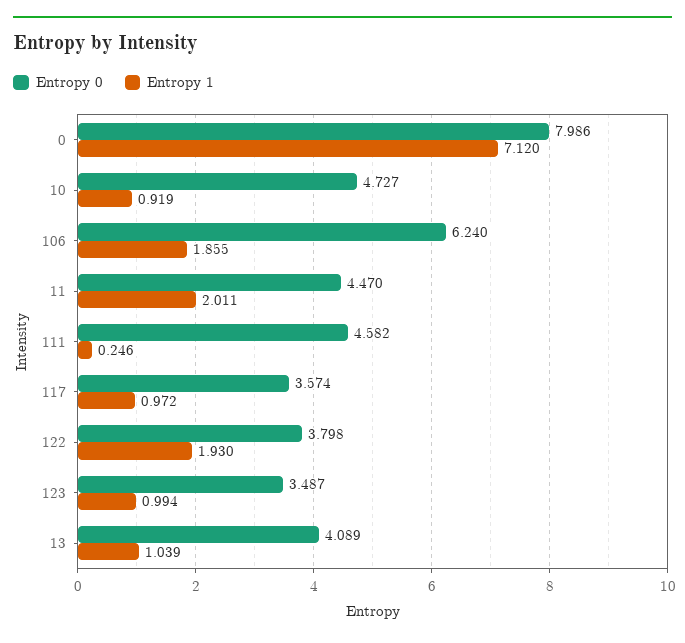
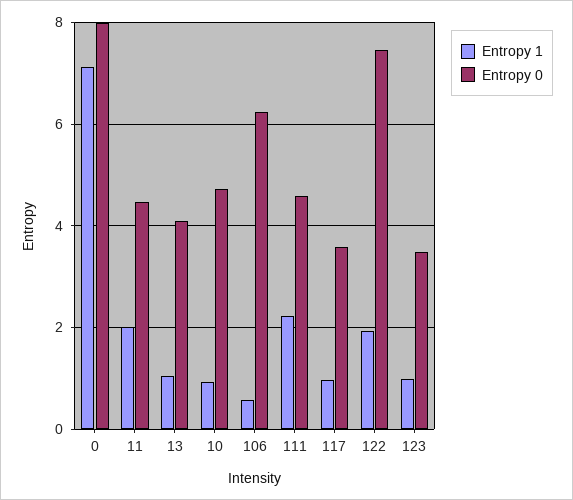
  {
    "Entropy 0": {
      "0": 7.986,
      "10": 4.727,
      "106": 6.24,
      "11": 4.47,
      "111": 4.582,
      "117": 3.574,
-     "122": 3.798,
+     "122": 7.4,
      "123": 3.487,
      "13": 4.089
    },
    "Entropy 1": {
      "0": 7.12,
      "10": 0.919,
-     "106": 1.855,
+     "106": 0.6,
      "11": 2.011,
-     "111": 0.246,
+     "111": 2.2,
      "117": 0.972,
      "122": 1.93,
      "123": 0.994,
      "13": 1.039
    }
  }

